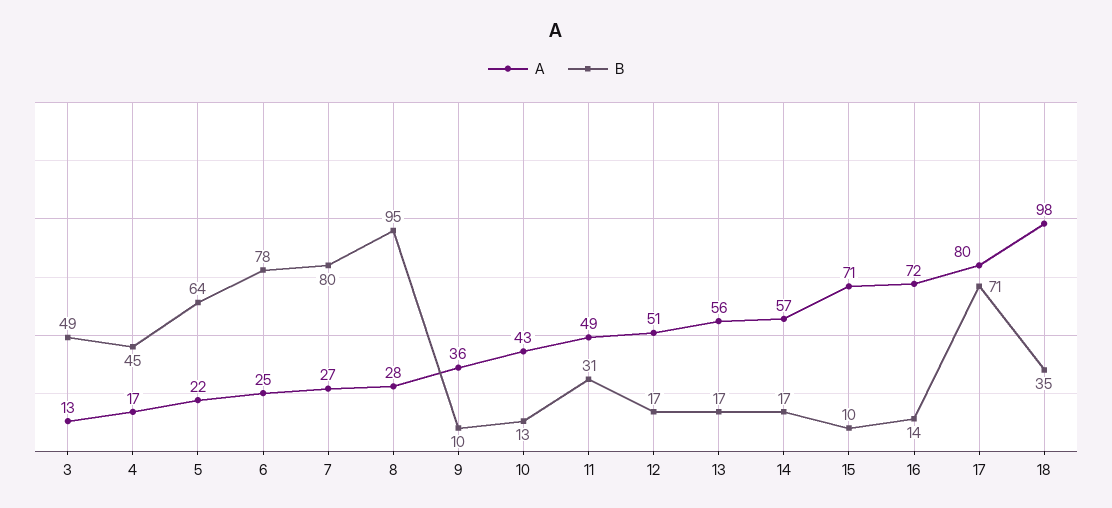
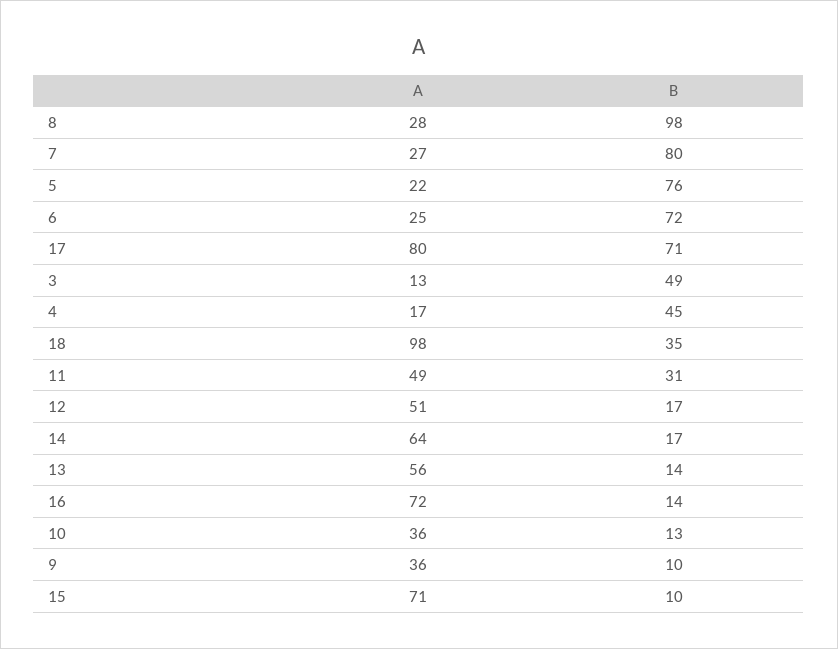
  {
    "A": {
      "3": 13,
      "4": 17,
      "5": 22,
      "6": 25,
      "7": 27,
      "8": 28,
      "9": 36,
-     "10": 43,
+     "10": 36,
      "11": 49,
      "12": 51,
      "13": 56,
-     "14": 57,
+     "14": 64,
      "15": 71,
      "16": 72,
      "17": 80,
      "18": 98
    },
    "B": {
      "3": 49,
      "4": 45,
-     "5": 64,
+     "5": 76,
-     "6": 78,
+     "6": 72,
      "7": 80,
-     "8": 95,
+     "8": 98,
      "9": 10,
      "10": 13,
      "11": 31,
      "12": 17,
-     "13": 17,
+     "13": 14,
      "14": 17,
      "15": 10,
      "16": 14,
      "17": 71,
      "18": 35
    }
  }

